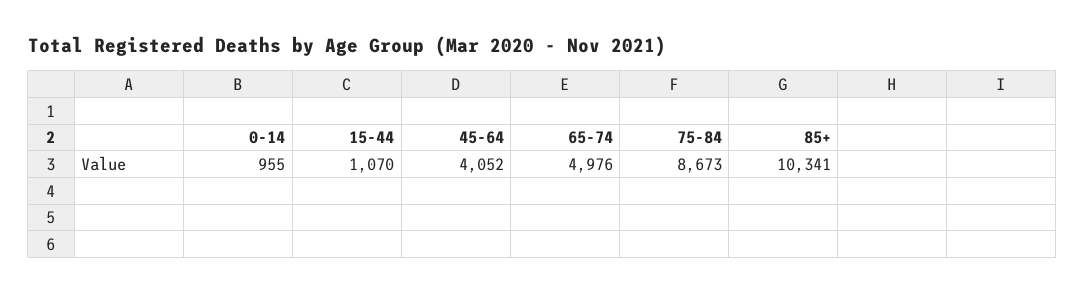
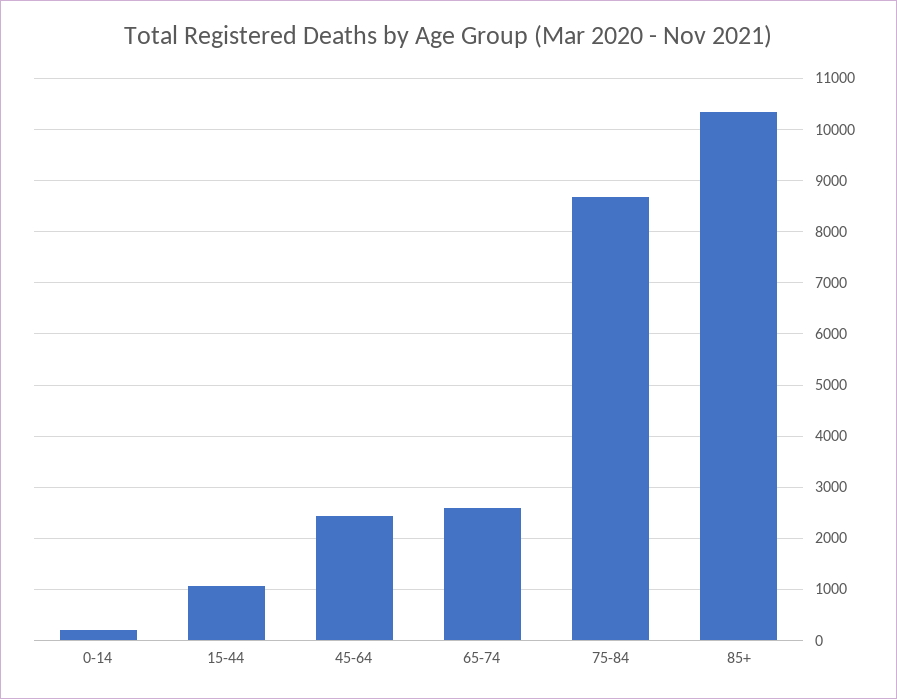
  {
-   "0-14": 955,
+   "0-14": 200,
    "15-44": 1070,
-   "45-64": 4052,
+   "45-64": 2400,
-   "65-74": 4976,
+   "65-74": 2600,
    "75-84": 8673,
    "85+": 10341
  }

